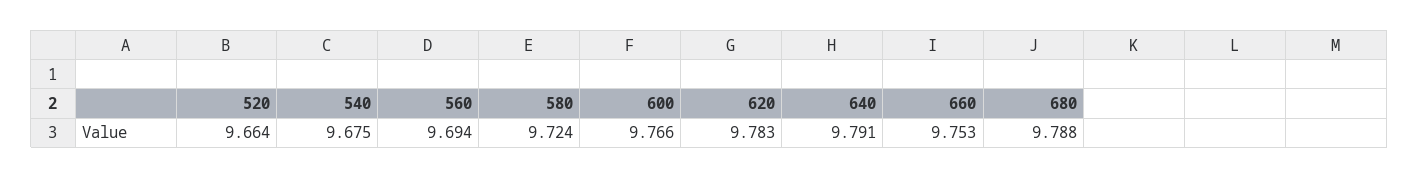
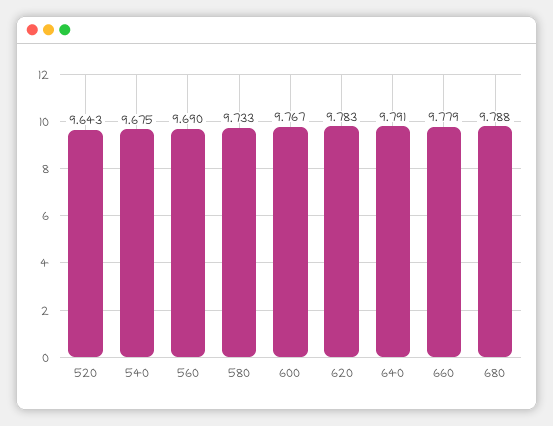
  {
-   "520": 9.664,
+   "520": 9.643,
    "540": 9.675,
-   "560": 9.694,
+   "560": 9.69,
-   "580": 9.724,
+   "580": 9.733,
-   "600": 9.766,
+   "600": 9.767,
    "620": 9.783,
    "640": 9.791,
-   "660": 9.753,
+   "660": 9.779,
    "680": 9.788
  }

